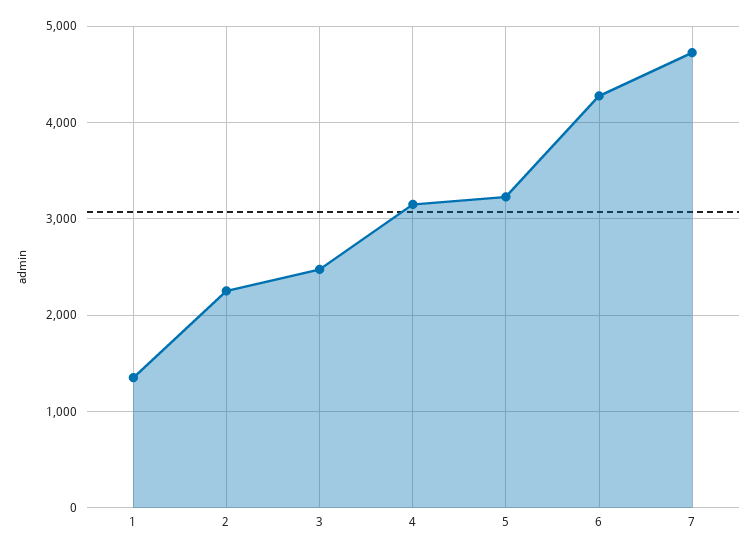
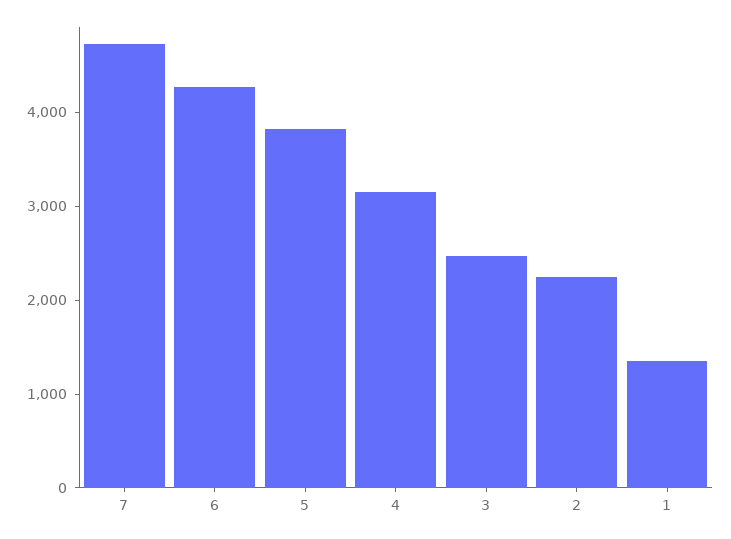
  {
    "1": 1400,
    "2": 2300,
    "3": 2500,
    "4": 3200,
-   "5": 3200,
+   "5": 3800,
    "6": 4300,
    "7": 4700
  }

